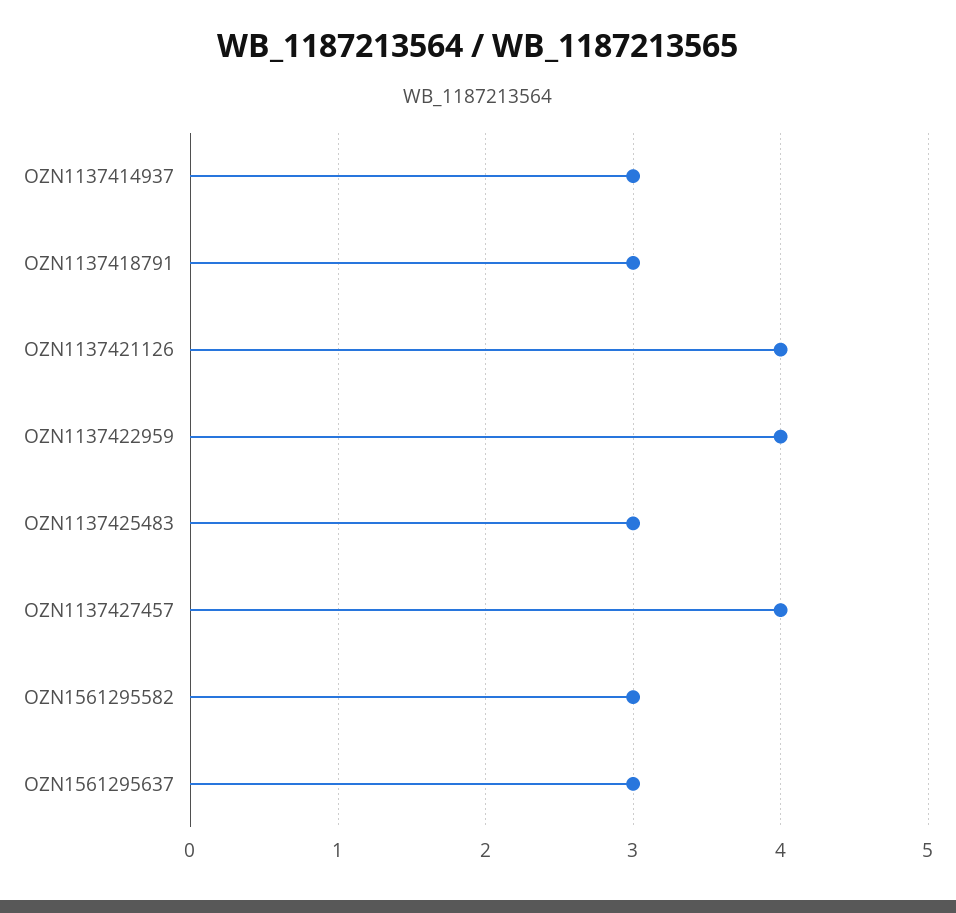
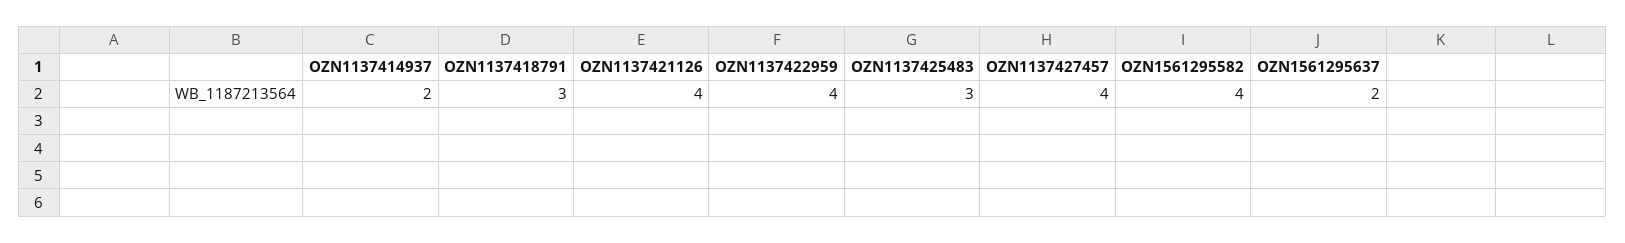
  {
-   "OZN1137414937": 3,
+   "OZN1137414937": 2,
    "OZN1137418791": 3,
    "OZN1137421126": 4,
    "OZN1137422959": 4,
    "OZN1137425483": 3,
    "OZN1137427457": 4,
-   "OZN1561295582": 3,
+   "OZN1561295582": 4,
-   "OZN1561295637": 3
+   "OZN1561295637": 2
  }

